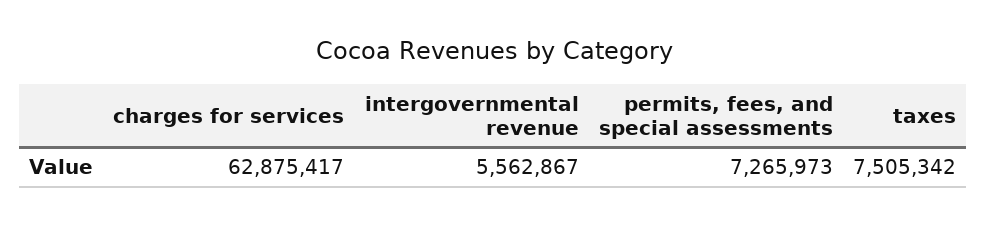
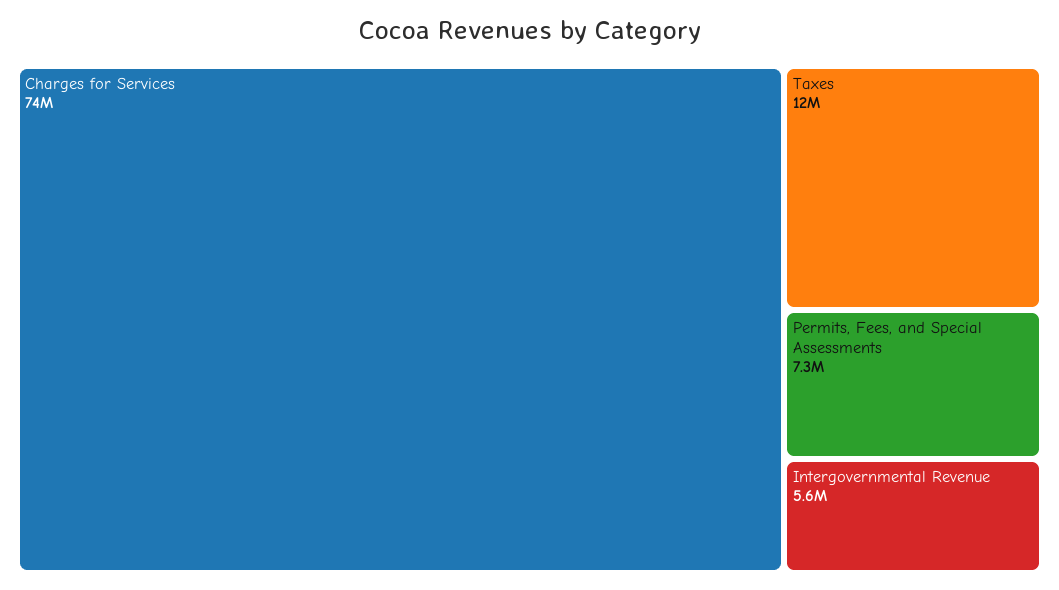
  {
-   "charges for services": 62875417,
+   "charges for services": 74000000,
    "intergovernmental revenue": 5562867,
    "permits, fees, and special assessments": 7265973,
-   "taxes": 7505342
+   "taxes": 12000000
  }

